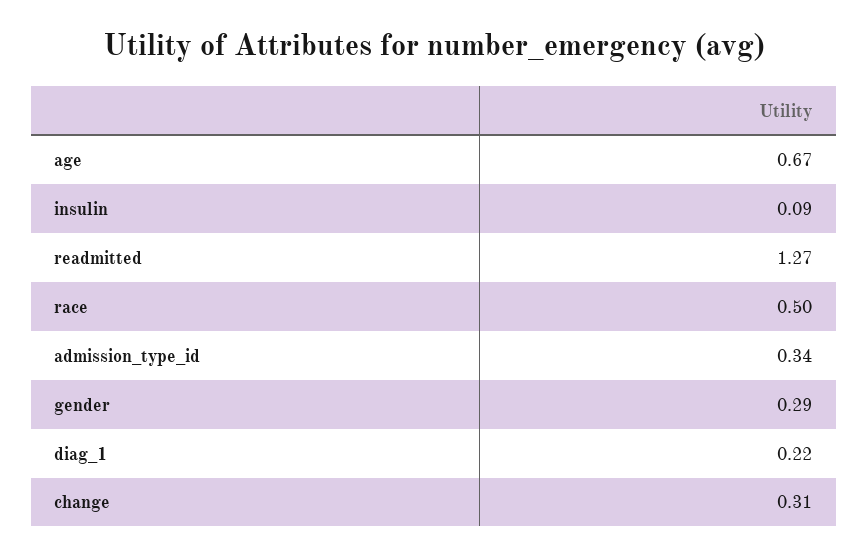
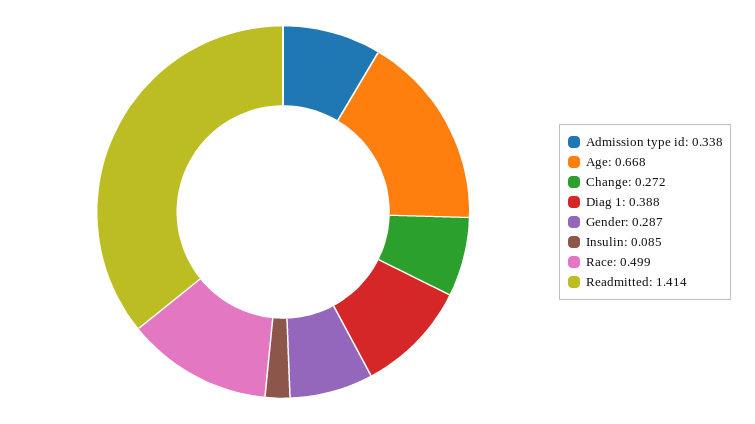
  {
    "age": 0.668,
    "insulin": 0.085,
-   "readmitted": 1.27,
+   "readmitted": 1.414,
    "race": 0.499,
    "admission_type_id": 0.338,
    "gender": 0.287,
-   "diag_1": 0.22,
+   "diag_1": 0.388,
-   "change": 0.31
+   "change": 0.272
  }

